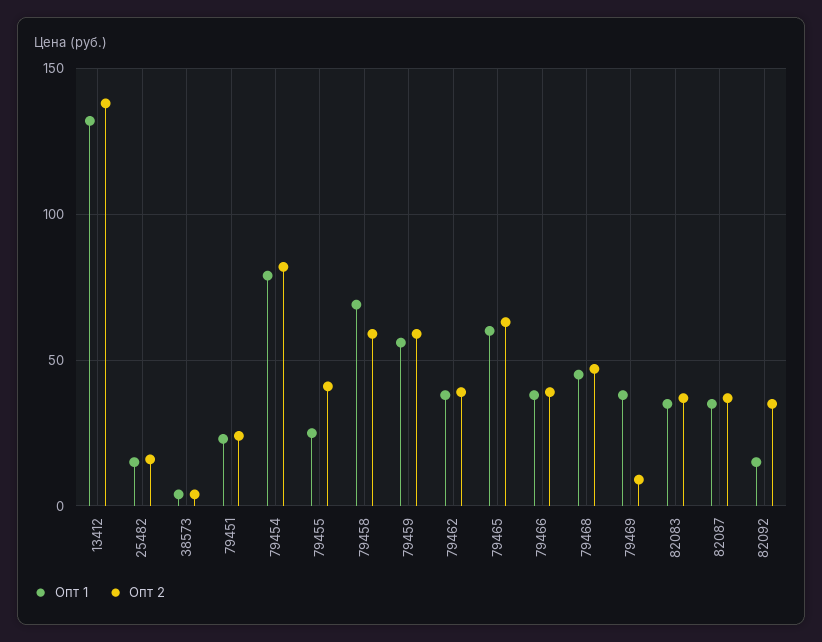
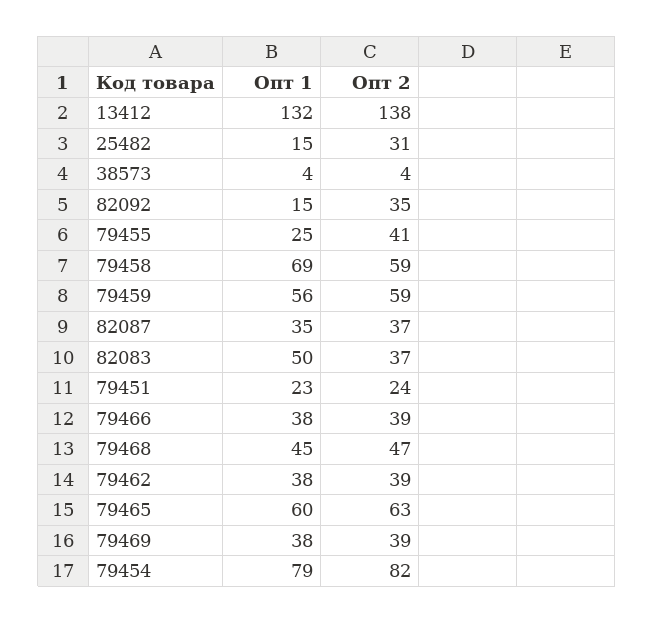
  {
    "Опт 1": {
      "13412": 132,
      "25482": 15,
      "38573": 4,
      "79451": 23,
      "79454": 79,
      "79455": 25,
      "79458": 69,
      "79459": 56,
      "79462": 38,
      "79465": 60,
      "79466": 38,
      "79468": 45,
      "79469": 38,
-     "82083": 35,
+     "82083": 50,
      "82087": 35,
      "82092": 15
    },
    "Опт 2": {
      "13412": 138,
-     "25482": 15,
+     "25482": 31,
      "38573": 4,
      "79451": 24,
      "79454": 82,
      "79455": 41,
      "79458": 59,
      "79459": 59,
      "79462": 39,
      "79465": 63,
      "79466": 39,
      "79468": 47,
-     "79469": 10,
+     "79469": 39,
      "82083": 37,
      "82087": 37,
      "82092": 35
    }
  }

